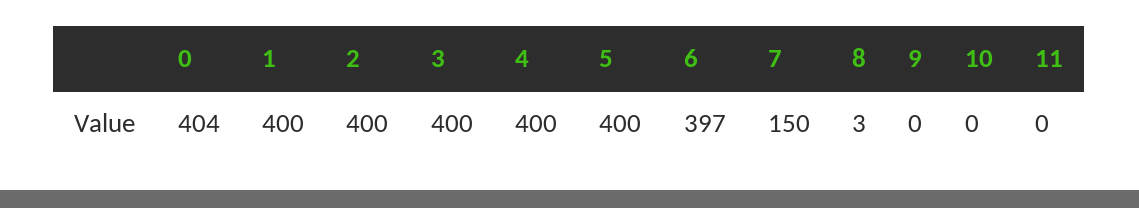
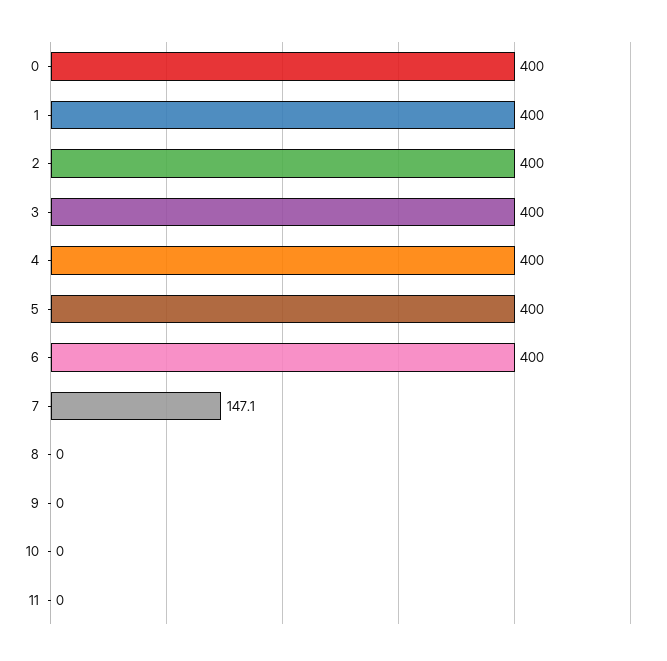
  {
-   "0": 404,
+   "0": 400,
    "1": 400,
    "2": 400,
    "3": 400,
    "4": 400,
    "5": 400,
-   "6": 397,
+   "6": 400,
-   "7": 150,
+   "7": 147.1,
-   "8": 3,
+   "8": 0,
    "9": 0,
    "10": 0,
    "11": 0
  }

